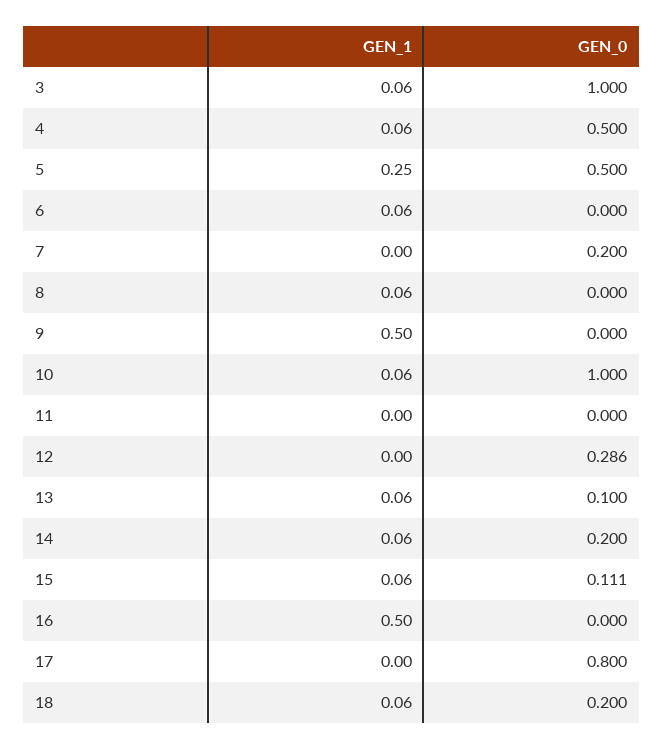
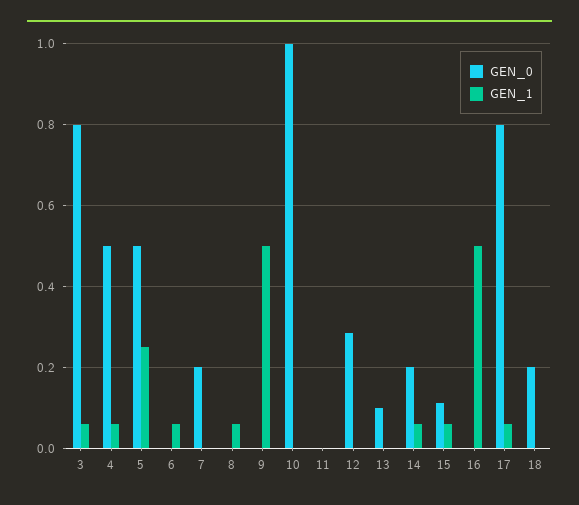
  {
    "GEN_1": {
      "3": 0.06,
      "4": 0.06,
      "5": 0.25,
      "6": 0.06,
      "7": 0,
      "8": 0.06,
      "9": 0.5,
-     "10": 0.06,
+     "10": 0,
      "11": 0,
      "12": 0,
-     "13": 0.06,
+     "13": 0,
      "14": 0.06,
      "15": 0.06,
      "16": 0.5,
-     "17": 0,
+     "17": 0.06,
-     "18": 0.06
+     "18": 0
    },
    "GEN_0": {
-     "3": 1,
+     "3": 0.8,
      "4": 0.5,
      "5": 0.5,
      "6": 0,
      "7": 0.2,
      "8": 0,
      "9": 0,
      "10": 1,
      "11": 0,
      "12": 0.286,
      "13": 0.1,
      "14": 0.2,
      "15": 0.111,
      "16": 0,
      "17": 0.8,
      "18": 0.2
    }
  }

